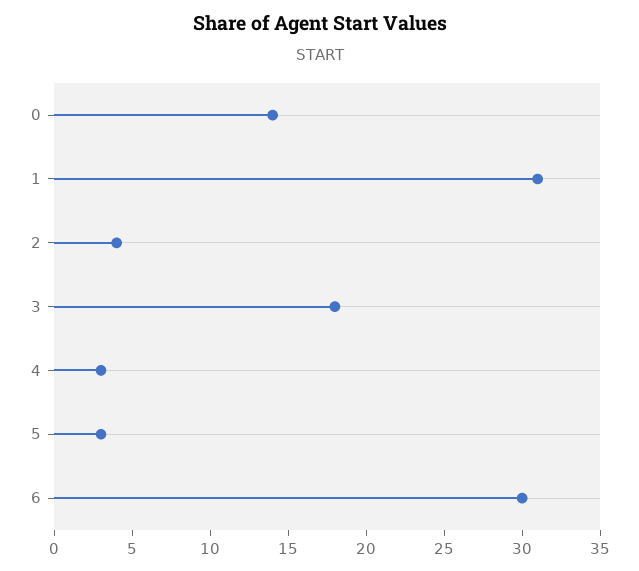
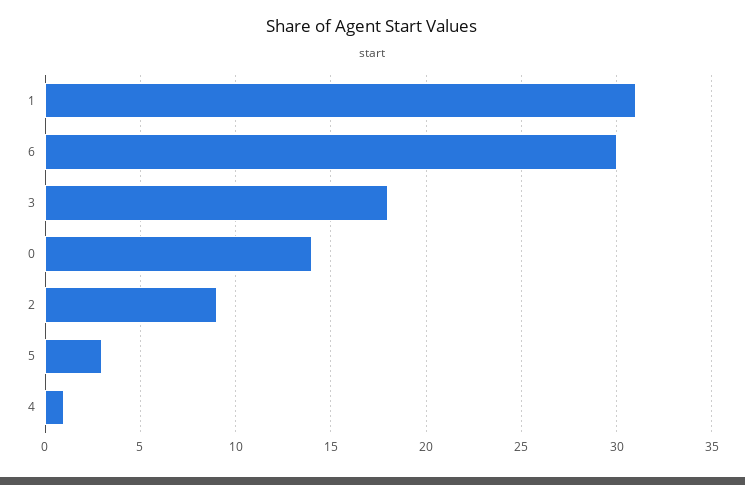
  {
    "0": 14,
    "1": 31,
-   "2": 4,
+   "2": 9,
    "3": 18,
-   "4": 3,
+   "4": 1,
    "5": 3,
    "6": 30
  }

